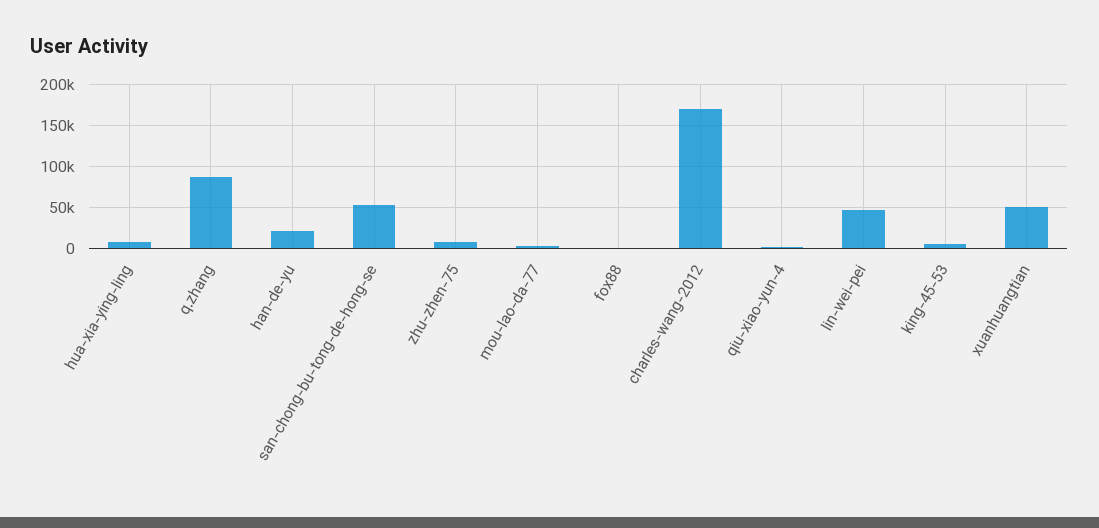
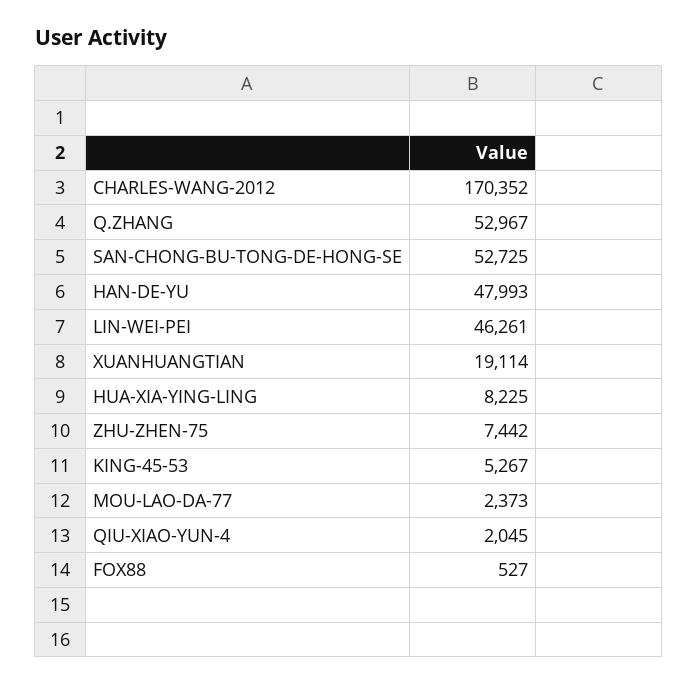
  {
    "hua-xia-ying-ling": 8225,
-   "q.zhang": 90000,
+   "q.zhang": 52967,
-   "han-de-yu": 20000,
+   "han-de-yu": 47993,
    "san-chong-bu-tong-de-hong-se": 52725,
    "zhu-zhen-75": 7442,
    "mou-lao-da-77": 2373,
    "fox88": 527,
    "charles-wang-2012": 170352,
    "qiu-xiao-yun-4": 2045,
    "lin-wei-pei": 46261,
    "king-45-53": 5267,
-   "xuanhuangtian": 50000
+   "xuanhuangtian": 19114
  }

